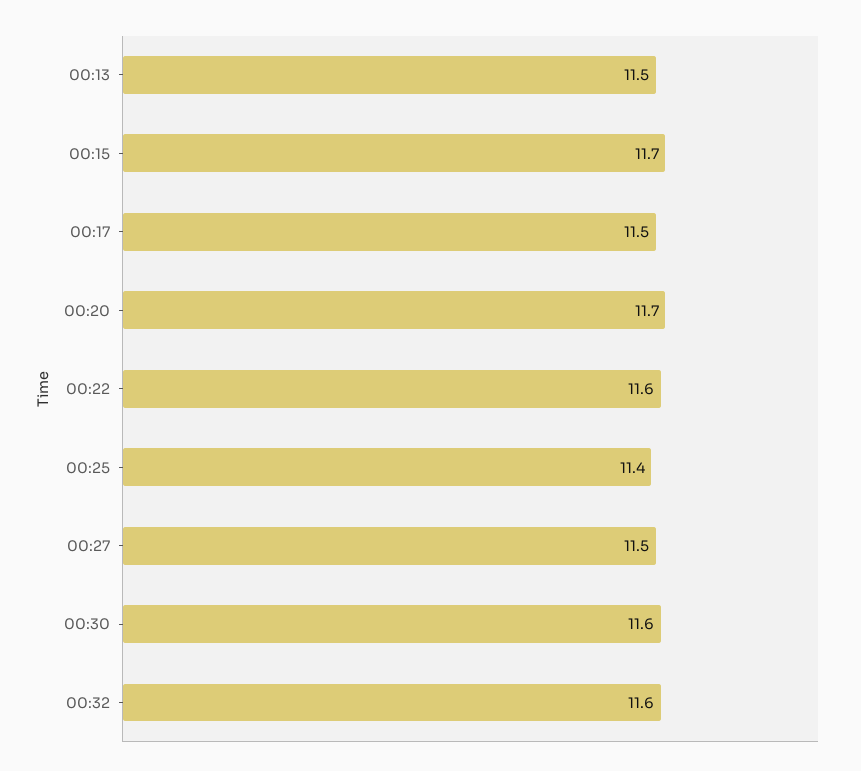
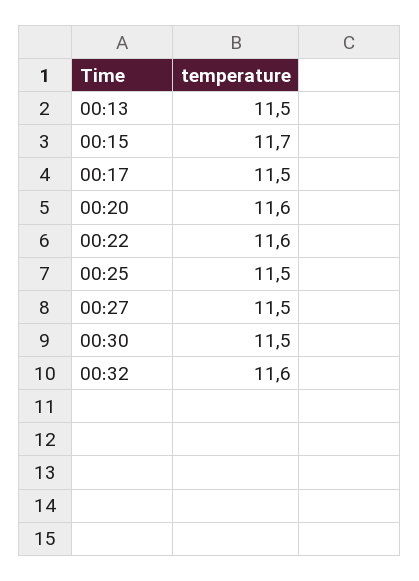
  {
    "00:13": 11.5,
    "00:15": 11.7,
    "00:17": 11.5,
-   "00:20": 11.7,
+   "00:20": 11.6,
    "00:22": 11.6,
-   "00:25": 11.4,
+   "00:25": 11.5,
    "00:27": 11.5,
-   "00:30": 11.6,
+   "00:30": 11.5,
    "00:32": 11.6
  }

